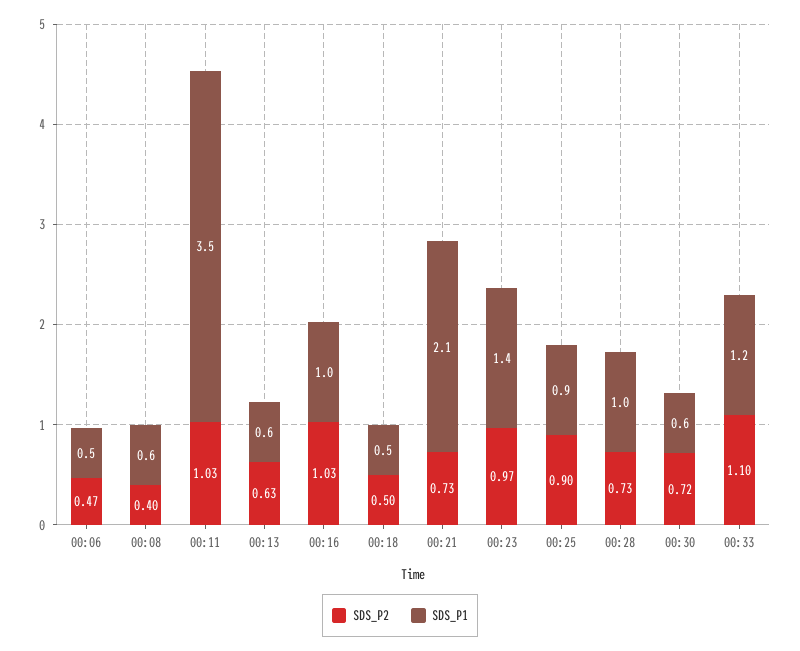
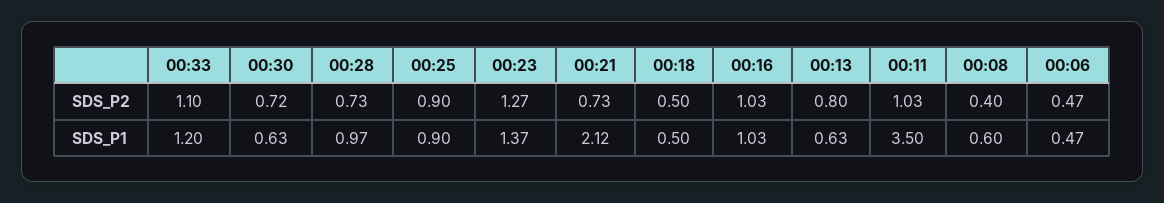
  {
    "SDS_P2": {
      "00:06": 0.47,
      "00:08": 0.4,
      "00:11": 1.03,
-     "00:13": 0.63,
+     "00:13": 0.8,
      "00:16": 1.03,
      "00:18": 0.5,
      "00:21": 0.73,
-     "00:23": 0.97,
+     "00:23": 1.27,
      "00:25": 0.9,
      "00:28": 0.73,
      "00:30": 0.72,
      "00:33": 1.1
    },
    "SDS_P1": {
      "00:06": 0.47,
      "00:08": 0.6,
      "00:11": 3.5,
      "00:13": 0.63,
      "00:16": 1.03,
      "00:18": 0.5,
      "00:21": 2.12,
      "00:23": 1.37,
      "00:25": 0.9,
      "00:28": 0.97,
      "00:30": 0.63,
      "00:33": 1.2
    }
  }

